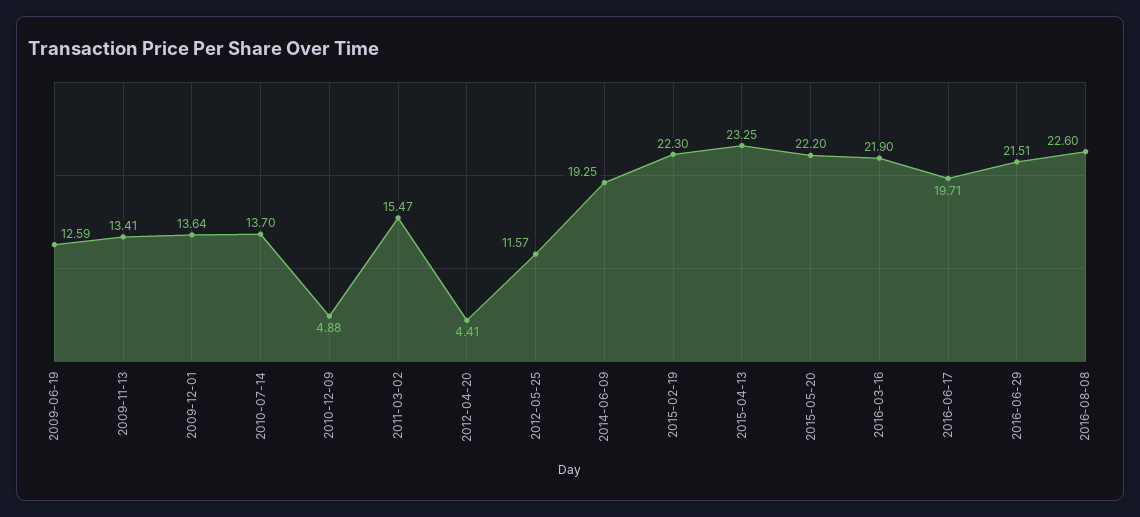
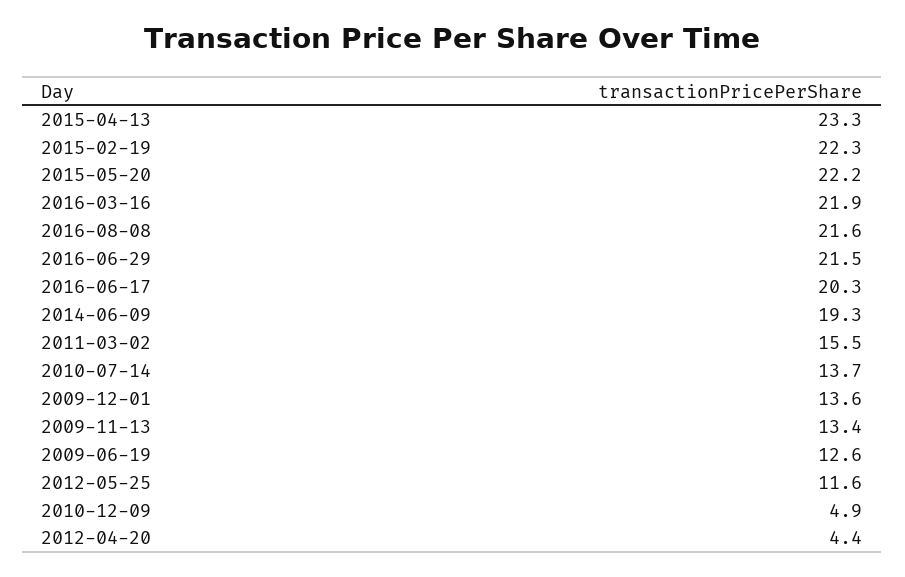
  {
    "2009-06-19": 12.59,
    "2009-11-13": 13.41,
    "2009-12-01": 13.64,
    "2010-07-14": 13.7,
    "2010-12-09": 4.88,
    "2011-03-02": 15.47,
    "2012-04-20": 4.41,
    "2012-05-25": 11.57,
    "2014-06-09": 19.25,
    "2015-02-19": 22.3,
    "2015-04-13": 23.25,
    "2015-05-20": 22.2,
    "2016-03-16": 21.9,
-   "2016-06-17": 19.71,
+   "2016-06-17": 20.3,
    "2016-06-29": 21.51,
-   "2016-08-08": 22.6
+   "2016-08-08": 21.6
  }

